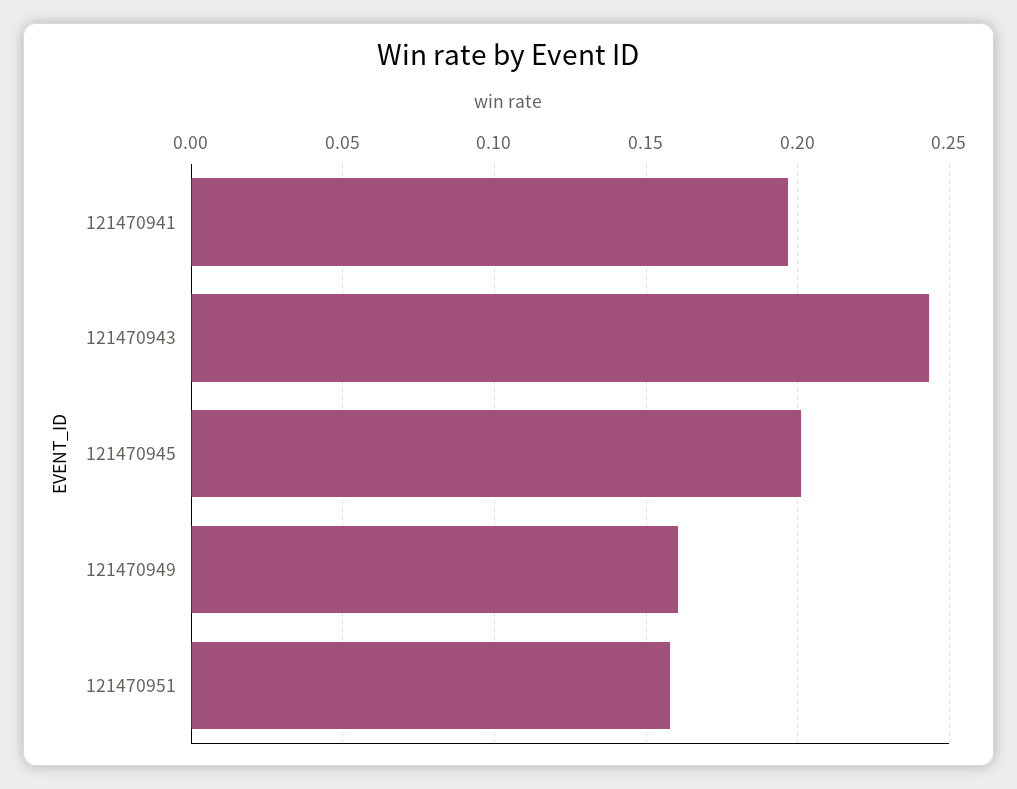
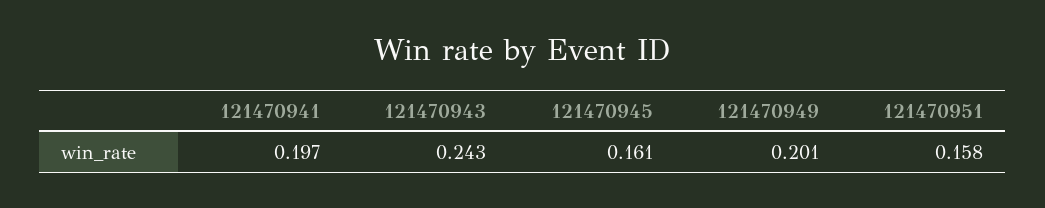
  {
    "121470941": 0.197,
    "121470943": 0.243,
-   "121470945": 0.2,
+   "121470945": 0.161,
-   "121470949": 0.16,
+   "121470949": 0.201,
    "121470951": 0.158
  }

